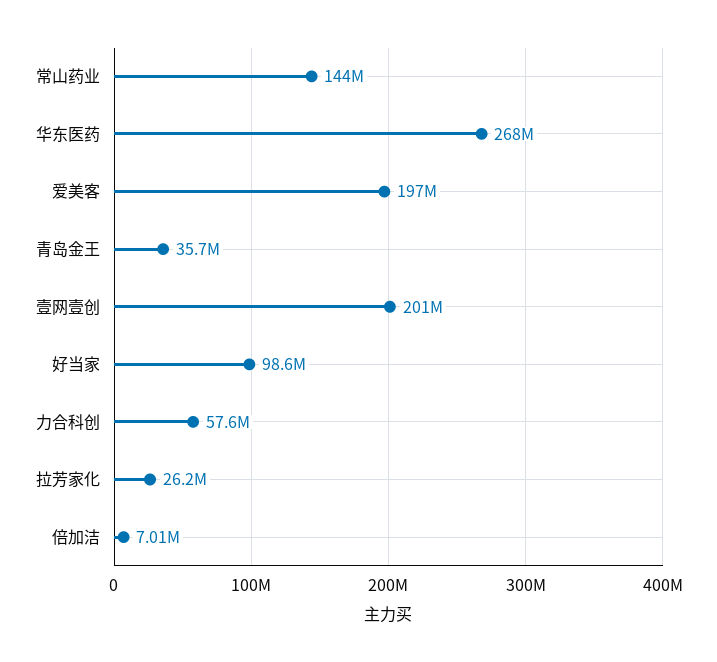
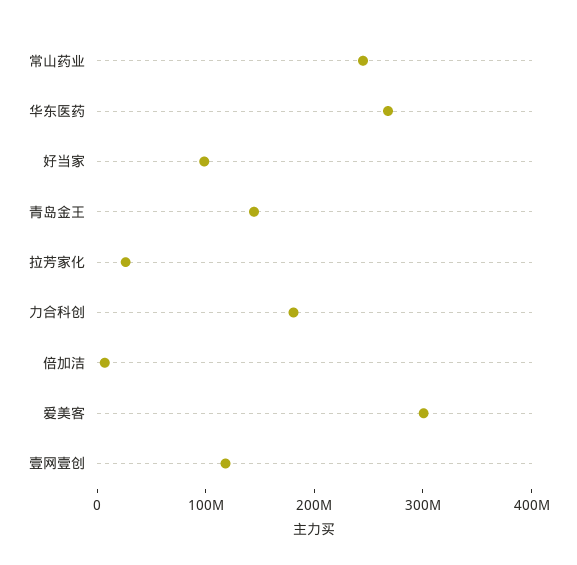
  {
-   "常山药业": 144000000,
+   "常山药业": 240000000,
    "华东医药": 268000000,
-   "爱美客": 197000000,
+   "爱美客": 300000000,
-   "青岛金王": 35700000,
+   "青岛金王": 140000000,
-   "壹网壹创": 201000000,
+   "壹网壹创": 120000000,
    "好当家": 98600000,
-   "力合科创": 57600000,
+   "力合科创": 180000000,
    "拉芳家化": 26200000,
    "倍加洁": 7010000
  }

